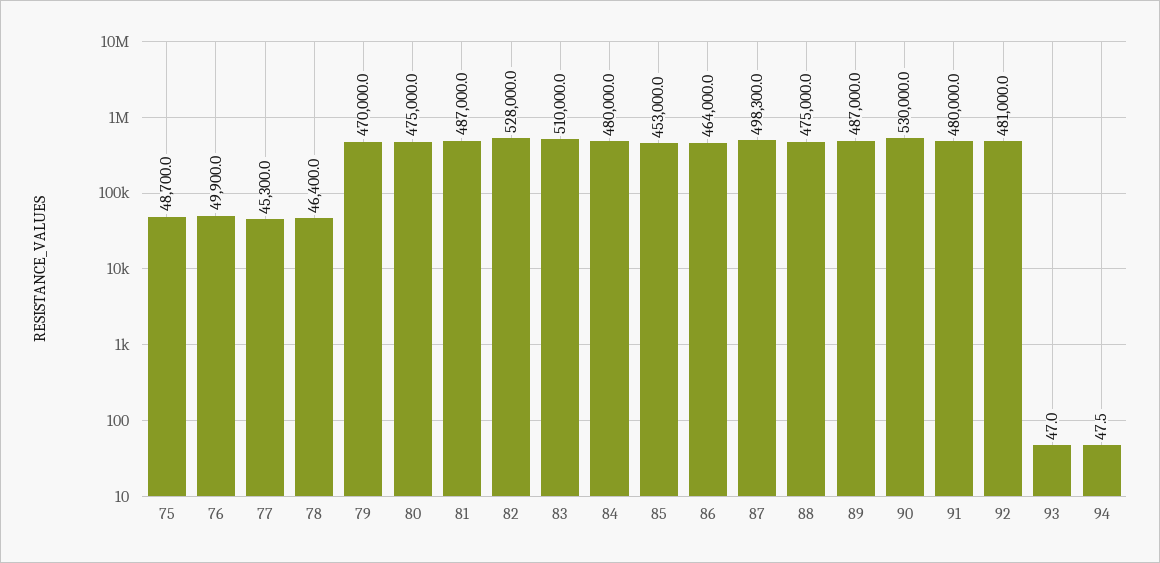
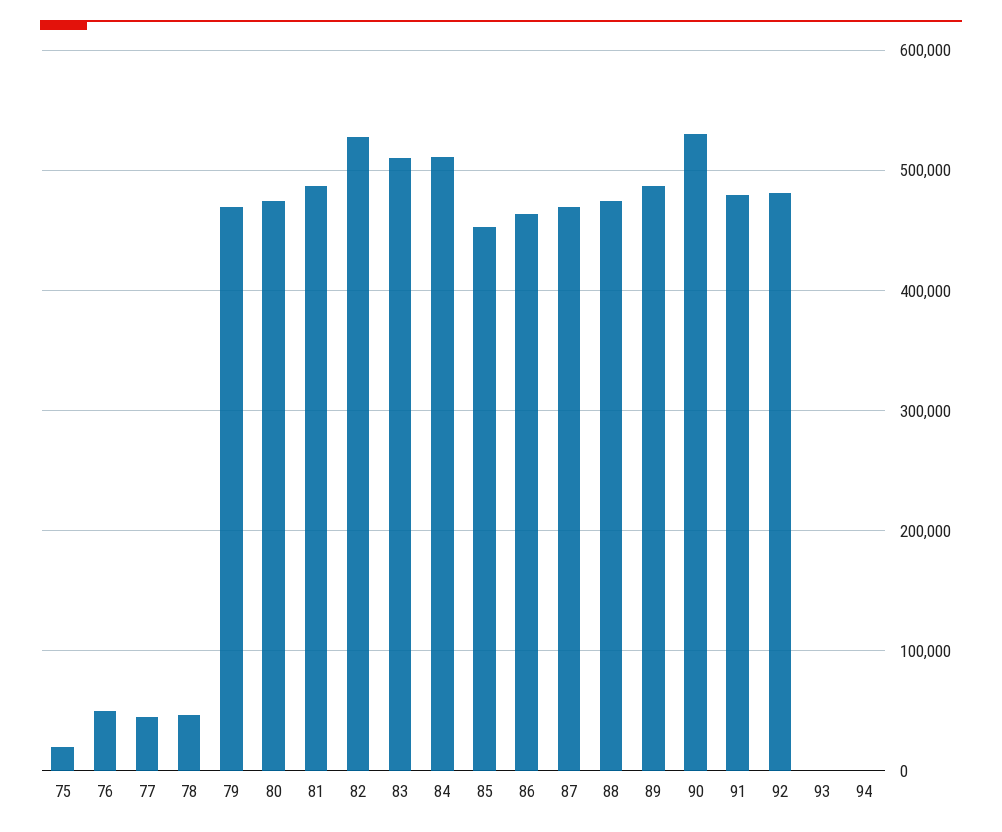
  {
-   "75": 48700,
+   "75": 20000,
    "76": 49900,
    "77": 45300,
    "78": 46400,
    "79": 470000,
    "80": 475000,
    "81": 487000,
    "82": 528000,
    "83": 510000,
-   "84": 480000,
+   "84": 510000,
    "85": 453000,
    "86": 464000,
-   "87": 498300,
+   "87": 470000,
    "88": 475000,
    "89": 487000,
    "90": 530000,
    "91": 480000,
    "92": 481000,
    "93": 47,
    "94": 47.5
  }

